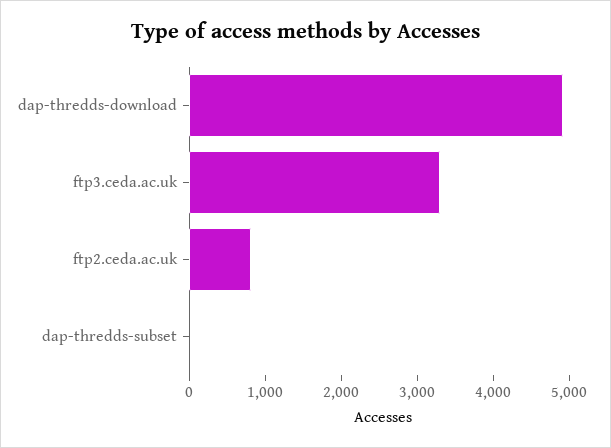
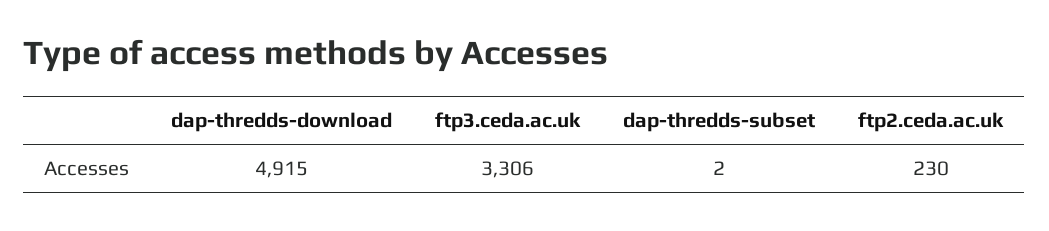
  {
    "dap-thredds-download": 4915,
    "ftp3.ceda.ac.uk": 3306,
-   "ftp2.ceda.ac.uk": 800,
+   "ftp2.ceda.ac.uk": 230,
    "dap-thredds-subset": 2
  }

